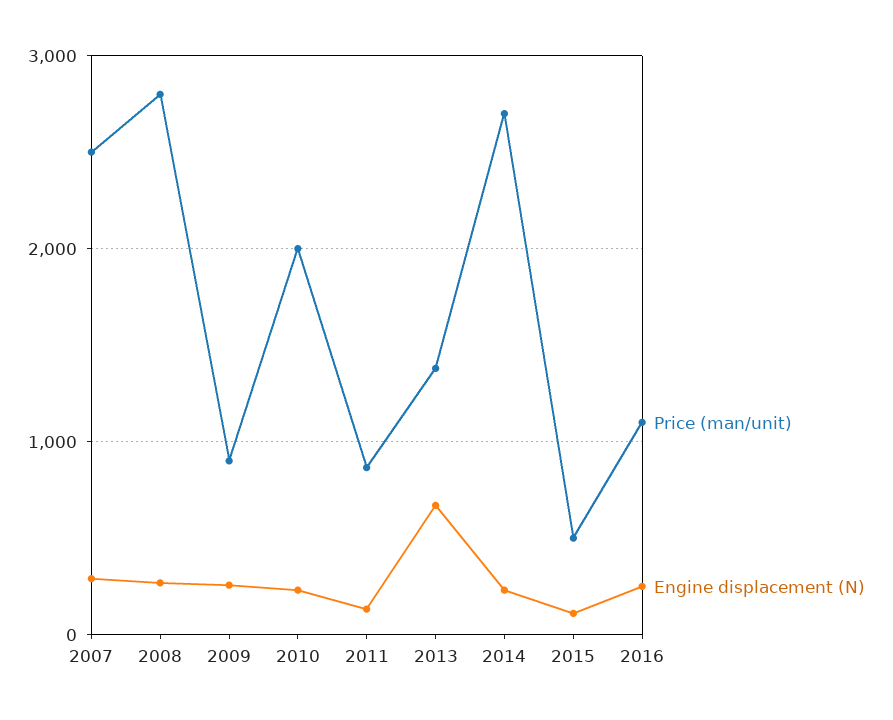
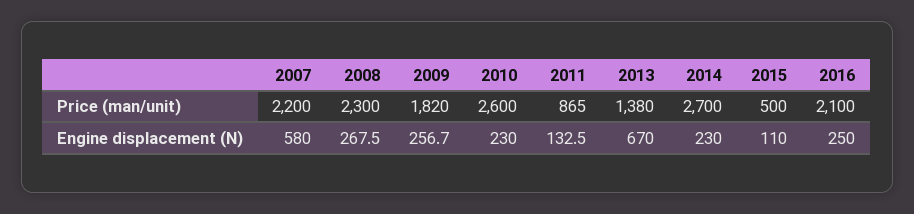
  {
    "Price (man/unit)": {
-     "2007": 2500,
+     "2007": 2200,
-     "2008": 2800,
+     "2008": 2300,
-     "2009": 900,
+     "2009": 1820,
-     "2010": 2000,
+     "2010": 2600,
      "2011": 865,
      "2013": 1380,
      "2014": 2700,
      "2015": 500,
-     "2016": 1100
+     "2016": 2100
    },
    "Engine displacement (N)": {
-     "2007": 300,
+     "2007": 580,
      "2008": 267.5,
      "2009": 256.7,
      "2010": 230,
      "2011": 132.5,
      "2013": 670,
      "2014": 230,
      "2015": 110,
      "2016": 250
    }
  }

